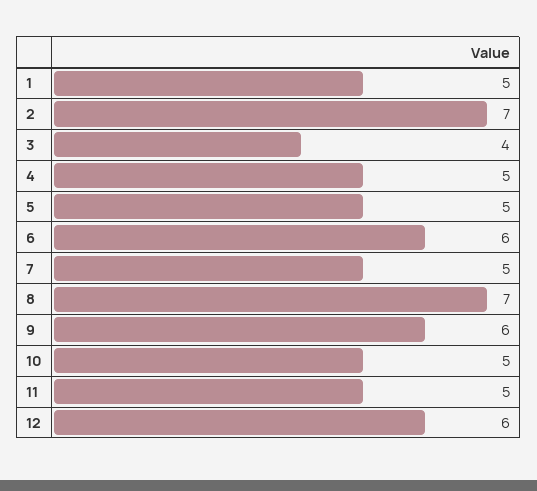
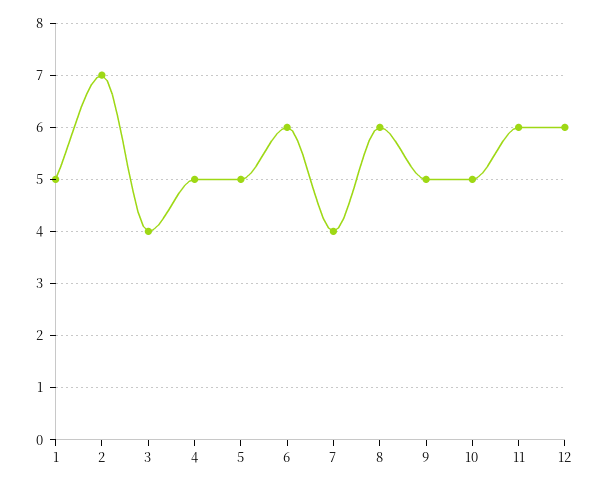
  {
    "1": 5,
    "2": 7,
    "3": 4,
    "4": 5,
    "5": 5,
    "6": 6,
-   "7": 5,
+   "7": 4,
-   "8": 7,
+   "8": 6,
-   "9": 6,
+   "9": 5,
    "10": 5,
-   "11": 5,
+   "11": 6,
    "12": 6
  }

